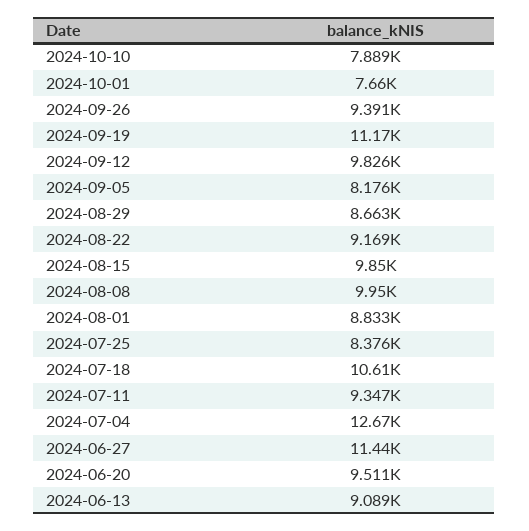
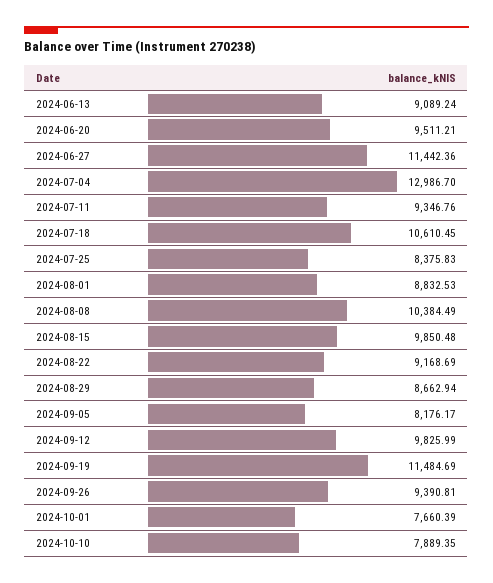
  {
    "2024-10-10": 7889.35,
    "2024-10-01": 7660.39,
    "2024-09-26": 9390.81,
-   "2024-09-19": 11170,
+   "2024-09-19": 11484.69,
    "2024-09-12": 9825.99,
    "2024-09-05": 8176.17,
    "2024-08-29": 8662.94,
    "2024-08-22": 9168.69,
    "2024-08-15": 9850.48,
-   "2024-08-08": 9950,
+   "2024-08-08": 10384.49,
    "2024-08-01": 8832.53,
    "2024-07-25": 8375.83,
    "2024-07-18": 10610.45,
    "2024-07-11": 9346.76,
-   "2024-07-04": 12670,
+   "2024-07-04": 12986.7,
    "2024-06-27": 11442.36,
    "2024-06-20": 9511.21,
    "2024-06-13": 9089.24
  }

